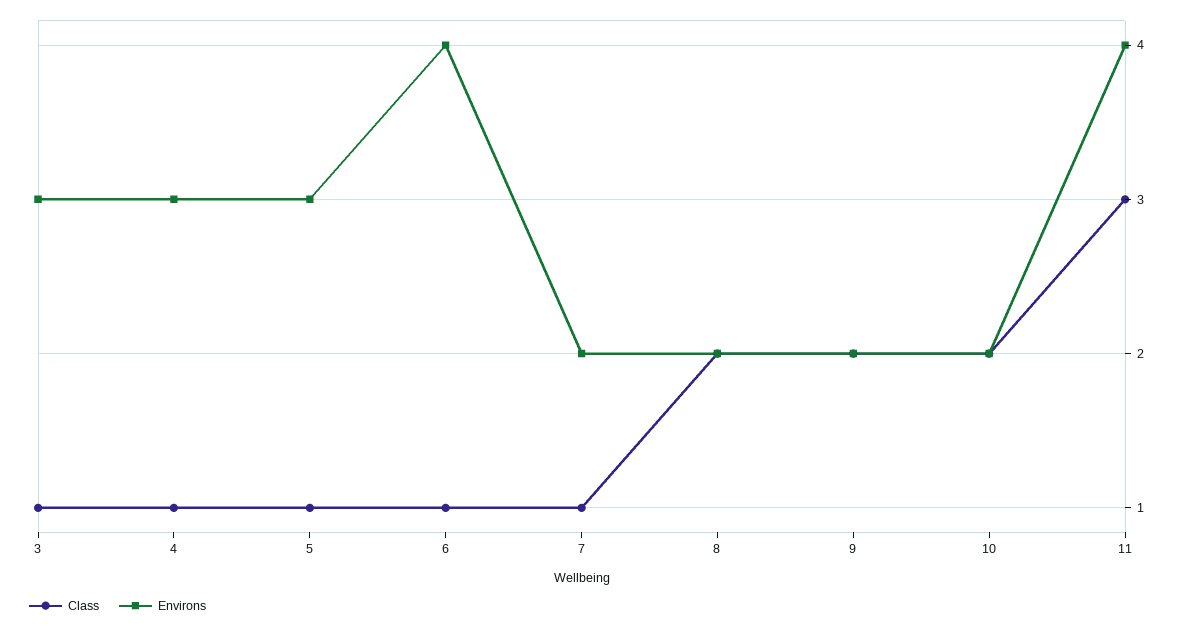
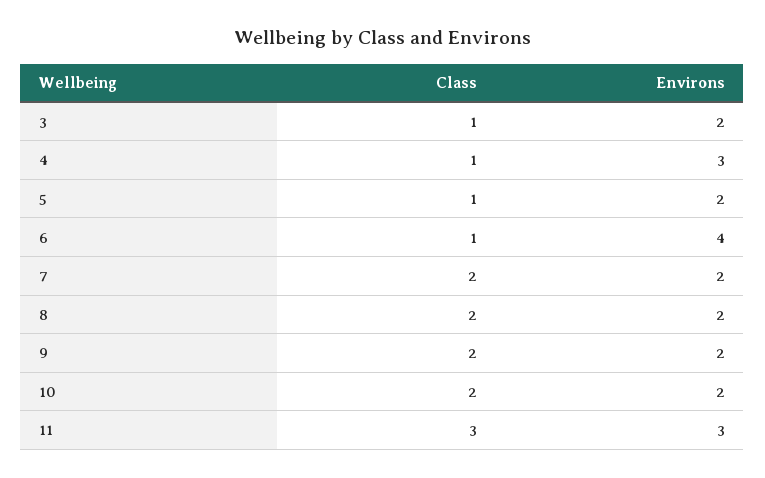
  {
    "Class": {
      "3": 1,
      "4": 1,
      "5": 1,
      "6": 1,
-     "7": 1,
+     "7": 2,
      "8": 2,
      "9": 2,
      "10": 2,
      "11": 3
    },
    "Environs": {
-     "3": 3,
+     "3": 2,
      "4": 3,
-     "5": 3,
+     "5": 2,
      "6": 4,
      "7": 2,
      "8": 2,
      "9": 2,
      "10": 2,
-     "11": 4
+     "11": 3
    }
  }

